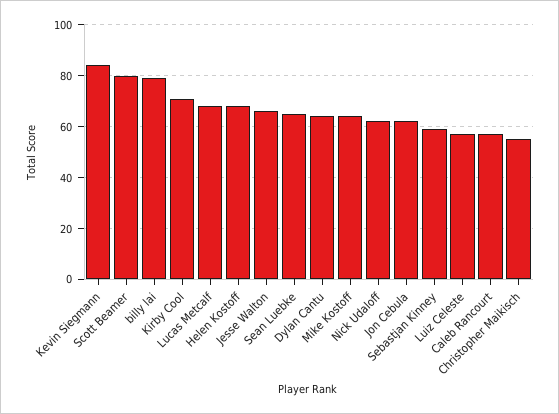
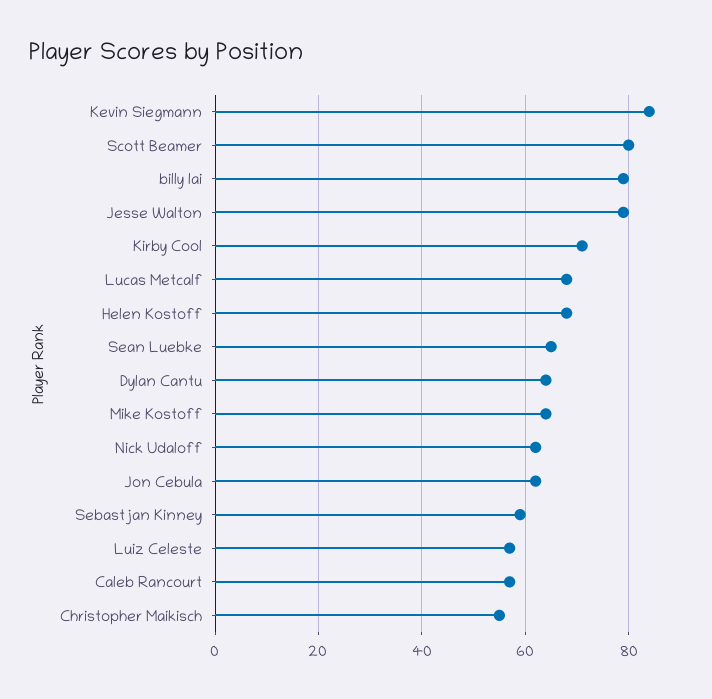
  {
    "Kevin Siegmann": 85,
    "Scott Beamer": 80,
    "billy lai": 80,
    "Kirby Cool": 70,
    "Lucas Metcalf": 70,
    "Helen Kostoff": 70,
-   "Jesse Walton": 65,
+   "Jesse Walton": 80,
    "Sean Luebke": 65,
    "Dylan Cantu": 65,
    "Mike Kostoff": 65,
    "Nick Udaloff": 60,
    "Jon Cebula": 60,
    "Sebastjan Kinney": 60,
    "Luiz Celeste": 55,
    "Caleb Rancourt": 55,
    "Christopher Maikisch": 55
  }

